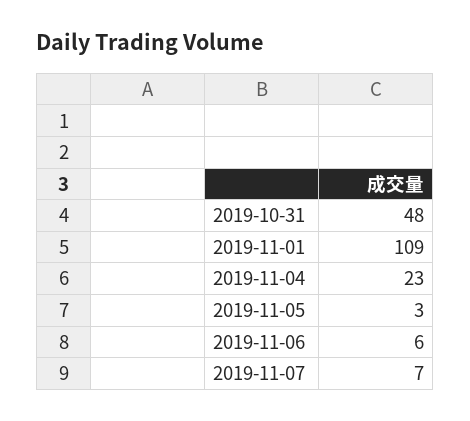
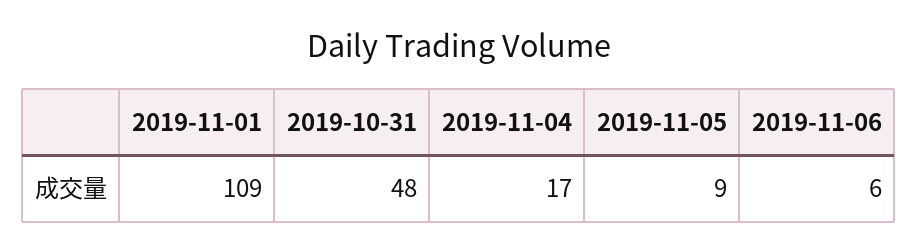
  {
    "2019-10-31": 48,
    "2019-11-01": 109,
-   "2019-11-04": 23,
+   "2019-11-04": 17,
-   "2019-11-05": 3,
+   "2019-11-05": 9,
-   "2019-11-06": 6,
+   "2019-11-06": 6
-   "2019-11-07": 7
  }

